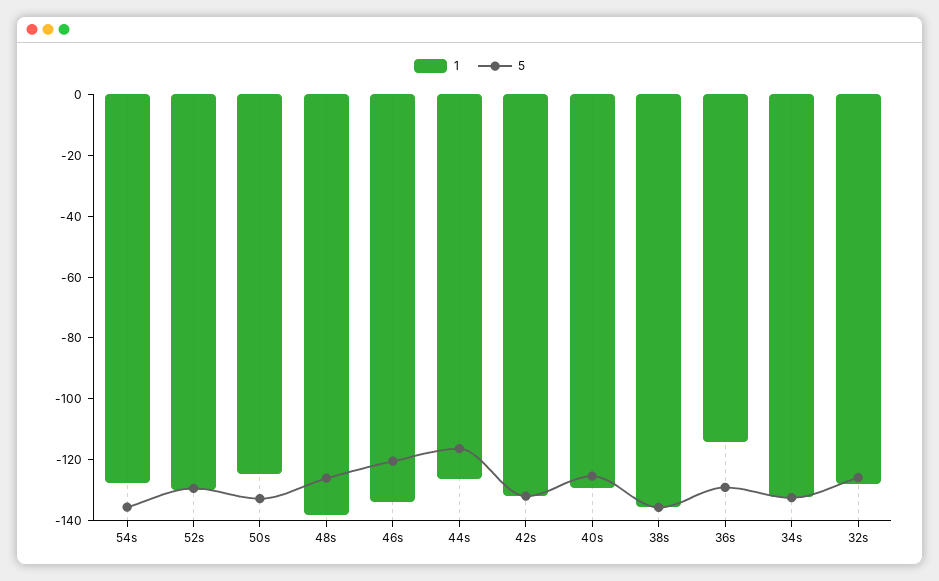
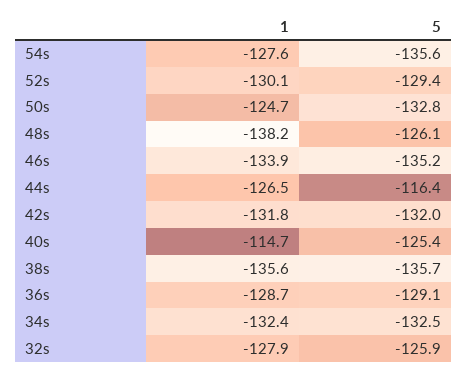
  {
    "1": {
      "54s": -127.6,
      "52s": -130.1,
      "50s": -124.7,
      "48s": -138.2,
      "46s": -133.9,
      "44s": -126.5,
      "42s": -131.8,
-     "40s": -130,
+     "40s": -114.7,
      "38s": -135.6,
-     "36s": -115,
+     "36s": -128.7,
      "34s": -132.4,
      "32s": -127.9
    },
    "5": {
      "54s": -135.6,
      "52s": -129.4,
      "50s": -132.8,
      "48s": -126.1,
-     "46s": -120,
+     "46s": -135.2,
      "44s": -116.4,
      "42s": -132,
      "40s": -125.4,
      "38s": -135.7,
      "36s": -129.1,
      "34s": -132.5,
      "32s": -125.9
    }
  }

